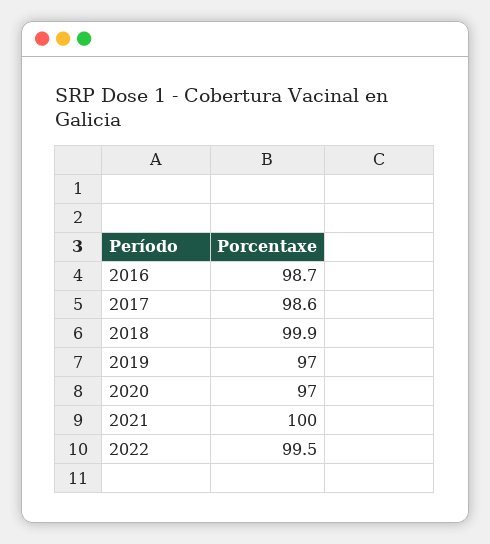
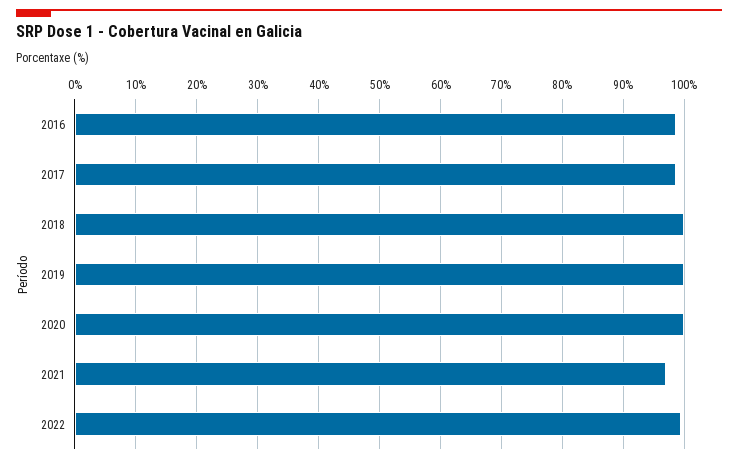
  {
    "2016": 98.7,
    "2017": 98.6,
    "2018": 99.9,
-   "2019": 97,
+   "2019": 100,
-   "2020": 97,
+   "2020": 100,
-   "2021": 100,
+   "2021": 97,
    "2022": 99.5
  }

